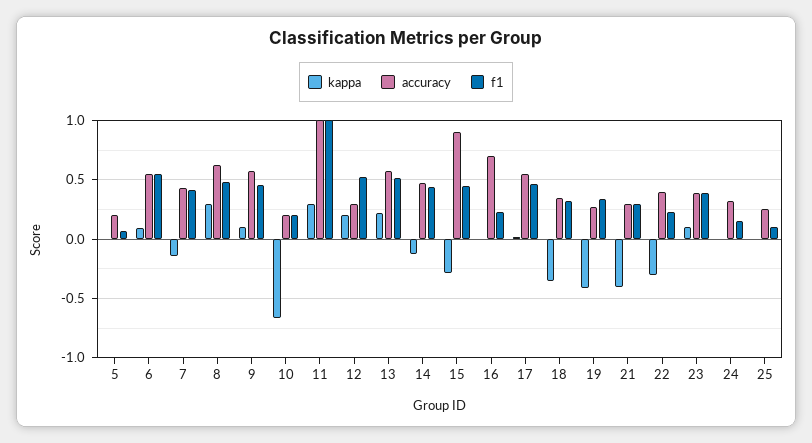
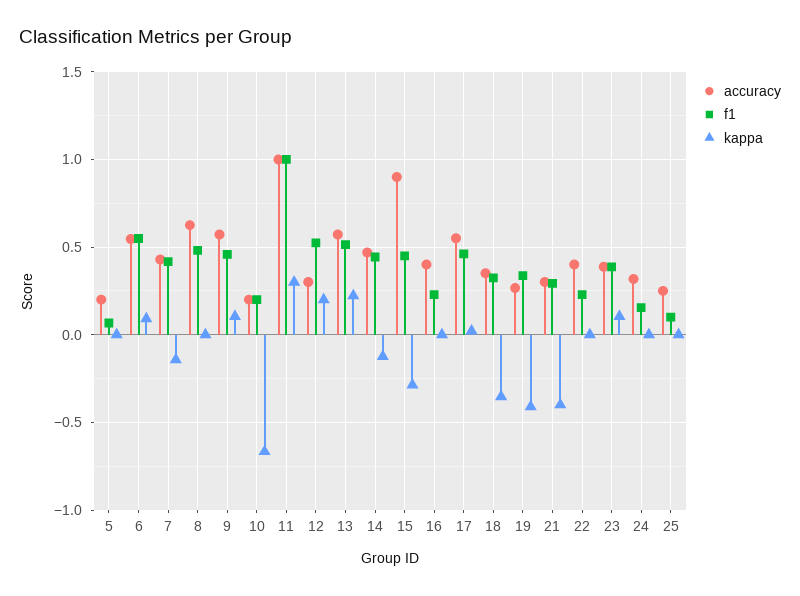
  {
    "kappa": {
      "5": 0,
      "6": 0.1,
      "7": -0.15,
-     "8": 0.3,
+     "8": 0,
      "9": 0.1,
      "10": -0.65,
      "11": 0.3,
      "12": 0.2,
      "13": 0.2,
      "14": -0.1,
      "15": -0.3,
      "16": 0,
      "17": 0,
      "18": -0.35,
      "19": -0.4,
      "21": -0.4,
-     "22": -0.3,
+     "22": 0,
      "23": 0.1,
      "24": 0,
      "25": 0
    },
    "accuracy": {
      "5": 0.2,
      "6": 0.55,
      "7": 0.45,
      "8": 0.65,
      "9": 0.55,
      "10": 0.2,
      "11": 1,
      "12": 0.3,
      "13": 0.55,
      "14": 0.45,
      "15": 0.9,
-     "16": 0.7,
+     "16": 0.4,
      "17": 0.55,
      "18": 0.35,
      "19": 0.25,
      "21": 0.3,
      "22": 0.4,
      "23": 0.4,
      "24": 0.3,
      "25": 0.25
    },
    "f1": {
      "5": 0.05,
      "6": 0.55,
      "7": 0.4,
      "8": 0.5,
      "9": 0.45,
      "10": 0.2,
      "11": 1,
      "12": 0.5,
      "13": 0.5,
      "14": 0.45,
      "15": 0.45,
      "16": 0.25,
      "17": 0.45,
      "18": 0.3,
      "19": 0.35,
      "21": 0.3,
      "22": 0.25,
      "23": 0.4,
      "24": 0.15,
      "25": 0.1
    }
  }

